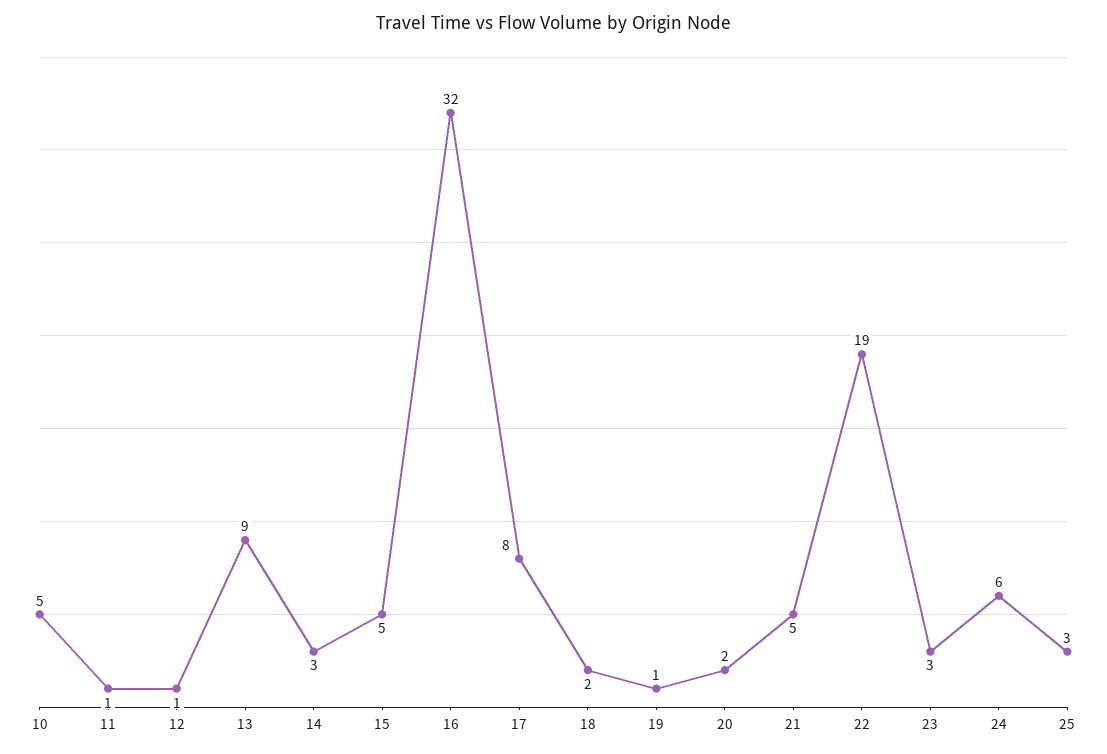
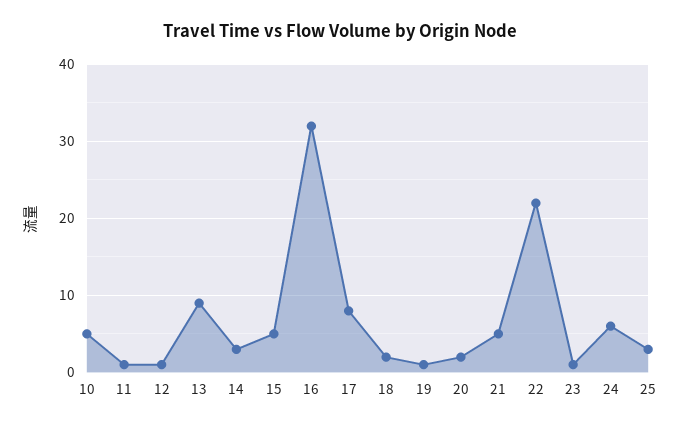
  {
    "10": 5,
    "11": 1,
    "12": 1,
    "13": 9,
    "14": 3,
    "15": 5,
    "16": 32,
    "17": 8,
    "18": 2,
    "19": 1,
    "20": 2,
    "21": 5,
-   "22": 19,
+   "22": 22,
-   "23": 3,
+   "23": 1,
    "24": 6,
    "25": 3
  }

